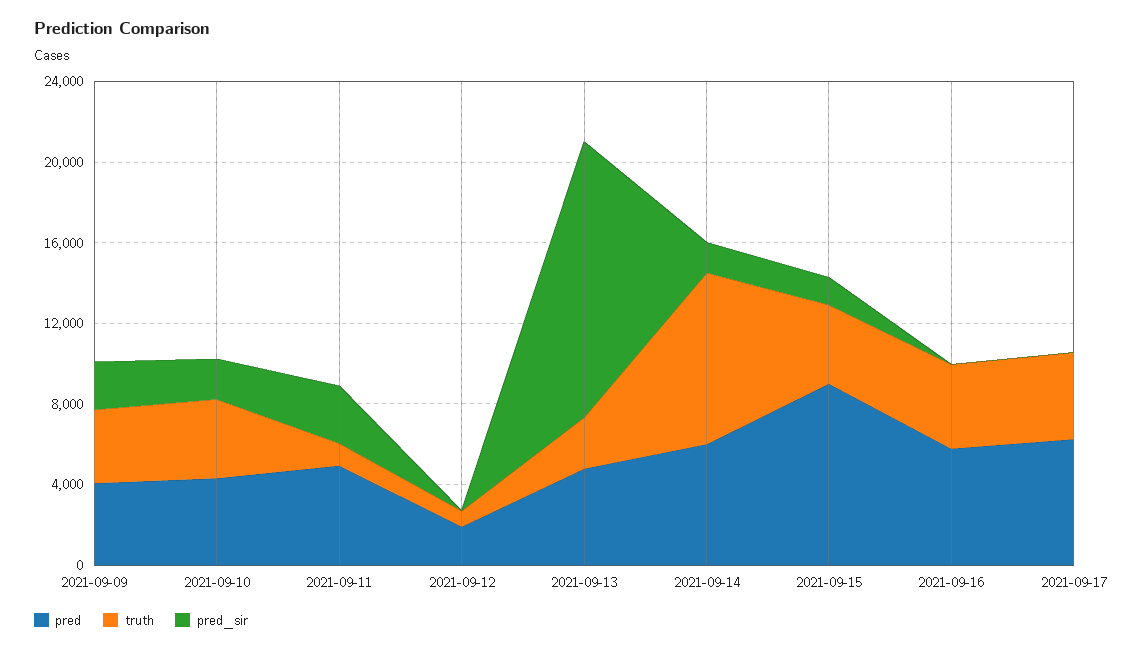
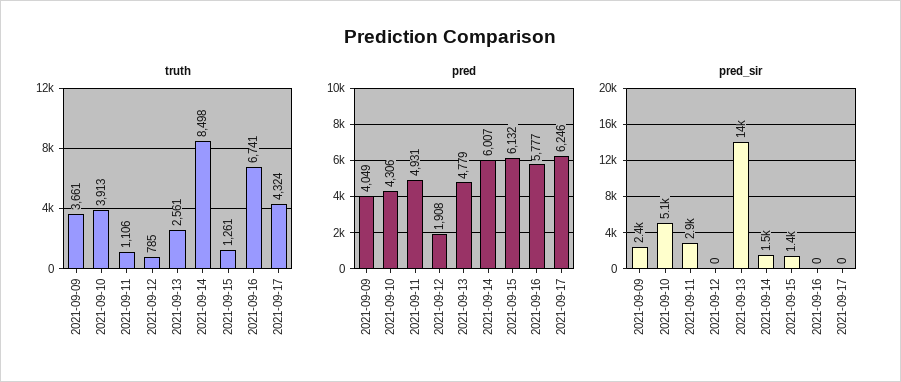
  {
    "pred": {
      "2021-09-09": 4049,
      "2021-09-10": 4306,
      "2021-09-11": 4931,
      "2021-09-12": 1908,
      "2021-09-13": 4779,
      "2021-09-14": 6007,
-     "2021-09-15": 9000,
+     "2021-09-15": 6132,
      "2021-09-16": 5777,
      "2021-09-17": 6246
    },
    "truth": {
      "2021-09-09": 3661,
      "2021-09-10": 3913,
      "2021-09-11": 1106,
      "2021-09-12": 785,
      "2021-09-13": 2561,
      "2021-09-14": 8498,
-     "2021-09-15": 4000,
+     "2021-09-15": 1261,
-     "2021-09-16": 4000,
+     "2021-09-16": 6741,
      "2021-09-17": 4324
    },
    "pred_sir": {
      "2021-09-09": 2400,
-     "2021-09-10": 2000,
+     "2021-09-10": 5100,
      "2021-09-11": 2900,
      "2021-09-12": 0,
      "2021-09-13": 14000,
      "2021-09-14": 1500,
      "2021-09-15": 1400,
      "2021-09-16": 0,
      "2021-09-17": 0
    }
  }

